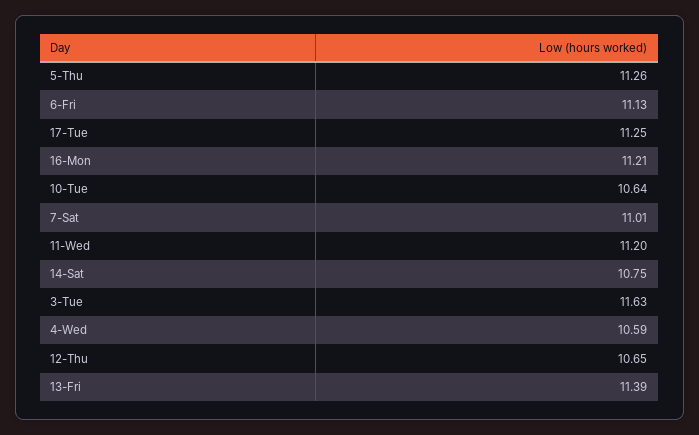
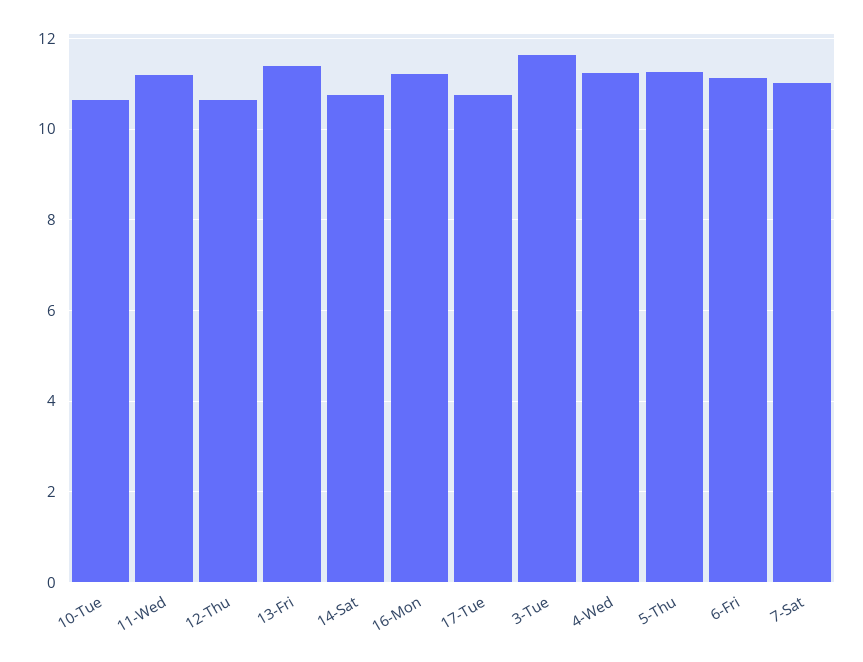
  {
    "5-Thu": 11.26,
    "6-Fri": 11.13,
-   "17-Tue": 11.25,
+   "17-Tue": 10.8,
    "16-Mon": 11.21,
    "10-Tue": 10.64,
    "7-Sat": 11.01,
    "11-Wed": 11.2,
    "14-Sat": 10.75,
    "3-Tue": 11.63,
-   "4-Wed": 10.59,
+   "4-Wed": 11.2,
    "12-Thu": 10.65,
    "13-Fri": 11.39
  }

